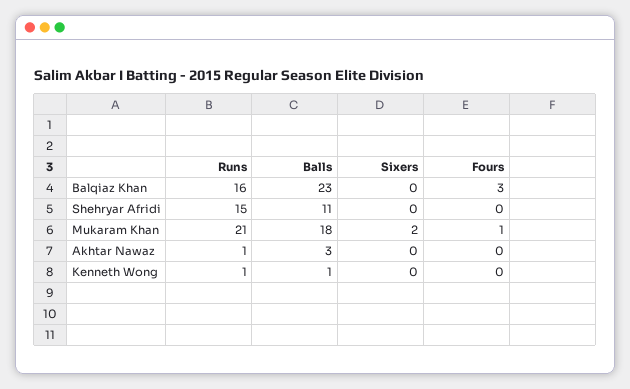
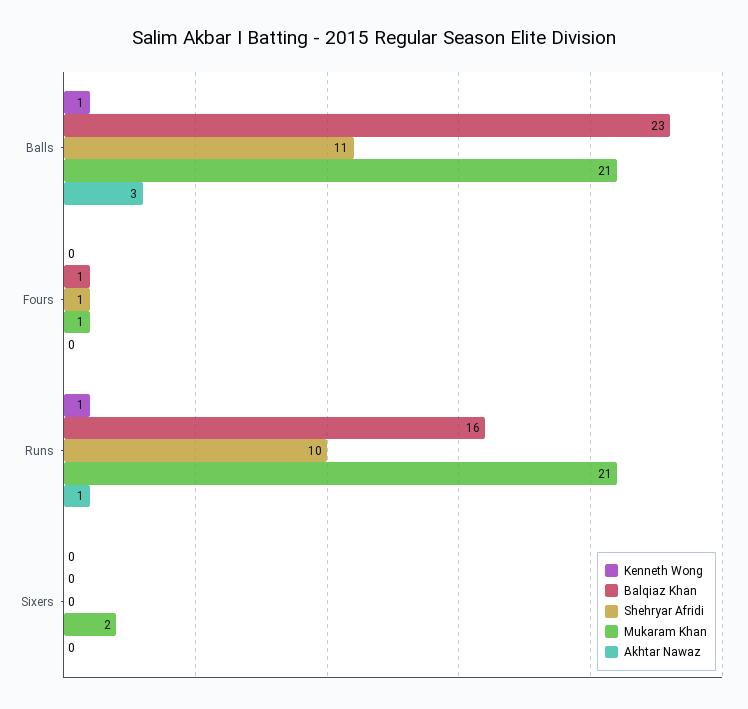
  {
    "Balqiaz Khan": {
      "Runs": 16,
      "Balls": 23,
      "Sixers": 0,
-     "Fours": 3
+     "Fours": 1
    },
    "Shehryar Afridi": {
-     "Runs": 15,
+     "Runs": 10,
      "Balls": 11,
      "Sixers": 0,
-     "Fours": 0
+     "Fours": 1
    },
    "Mukaram Khan": {
      "Runs": 21,
-     "Balls": 18,
+     "Balls": 21,
      "Sixers": 2,
      "Fours": 1
    },
    "Akhtar Nawaz": {
      "Runs": 1,
      "Balls": 3,
      "Sixers": 0,
      "Fours": 0
    },
    "Kenneth Wong": {
      "Runs": 1,
      "Balls": 1,
      "Sixers": 0,
      "Fours": 0
    }
  }

